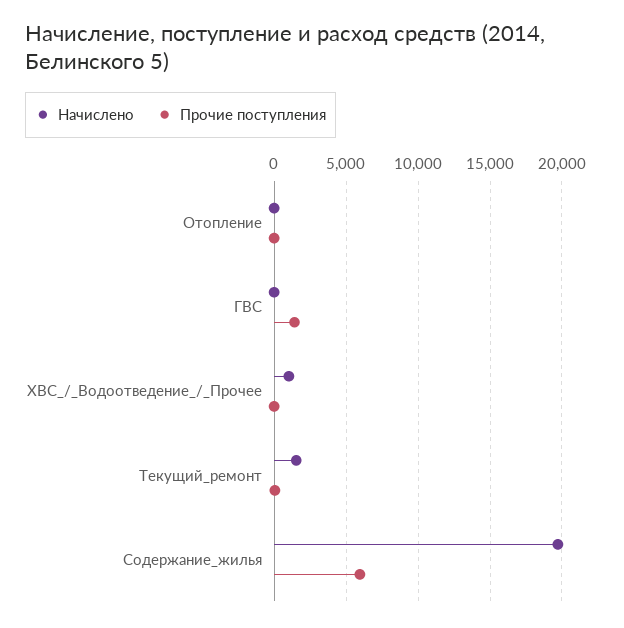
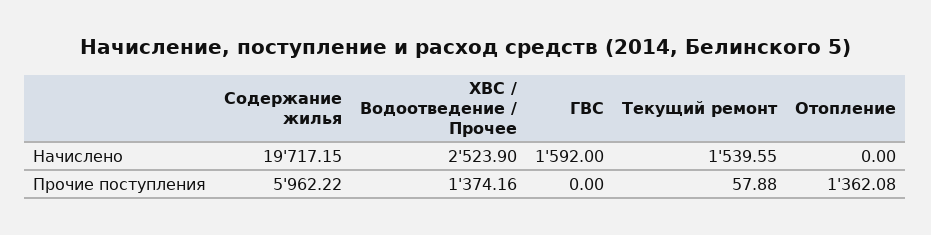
  {
    "Начислено": {
      "Отопление": 0,
-     "ГВС": 0,
+     "ГВС": 1592,
-     "ХВС_/_Водоотведение_/_Прочее": 1000,
+     "ХВС_/_Водоотведение_/_Прочее": 2523.9,
      "Текущий_ремонт": 1539.55,
      "Содержание_жилья": 19717.15
    },
    "Прочие поступления": {
-     "Отопление": 0,
+     "Отопление": 1362.08,
-     "ГВС": 1500,
+     "ГВС": 0,
-     "ХВС_/_Водоотведение_/_Прочее": 0,
+     "ХВС_/_Водоотведение_/_Прочее": 1374.16,
      "Текущий_ремонт": 57.88,
      "Содержание_жилья": 5962.22
    }
  }

